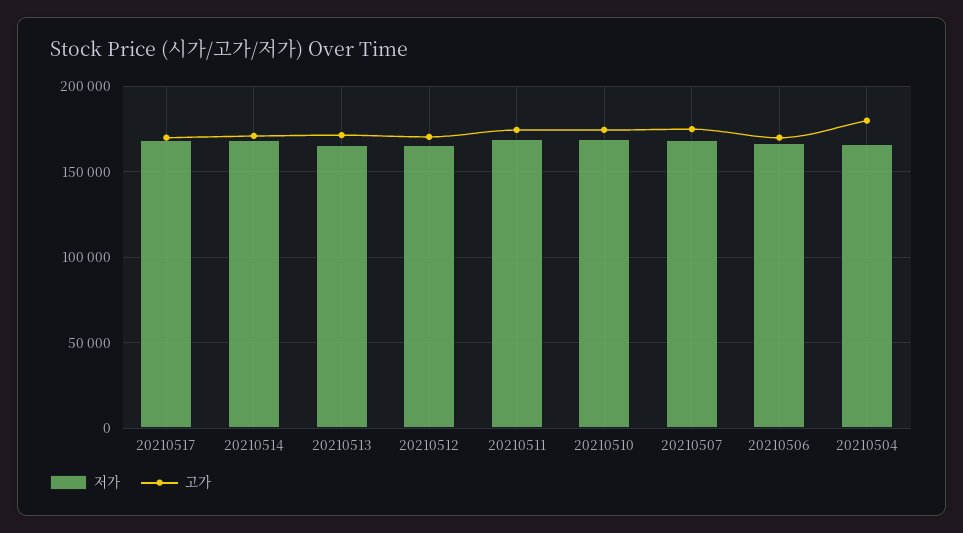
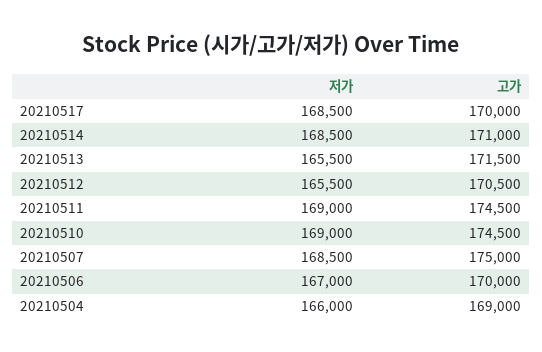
  {
    "저가": {
      "20210517": 168500,
      "20210514": 168500,
      "20210513": 165500,
      "20210512": 165500,
      "20210511": 169000,
      "20210510": 169000,
      "20210507": 168500,
      "20210506": 167000,
      "20210504": 166000
    },
    "고가": {
      "20210517": 170000,
      "20210514": 171000,
      "20210513": 171500,
      "20210512": 170500,
      "20210511": 174500,
      "20210510": 174500,
      "20210507": 175000,
      "20210506": 170000,
-     "20210504": 180000
+     "20210504": 169000
    }
  }

